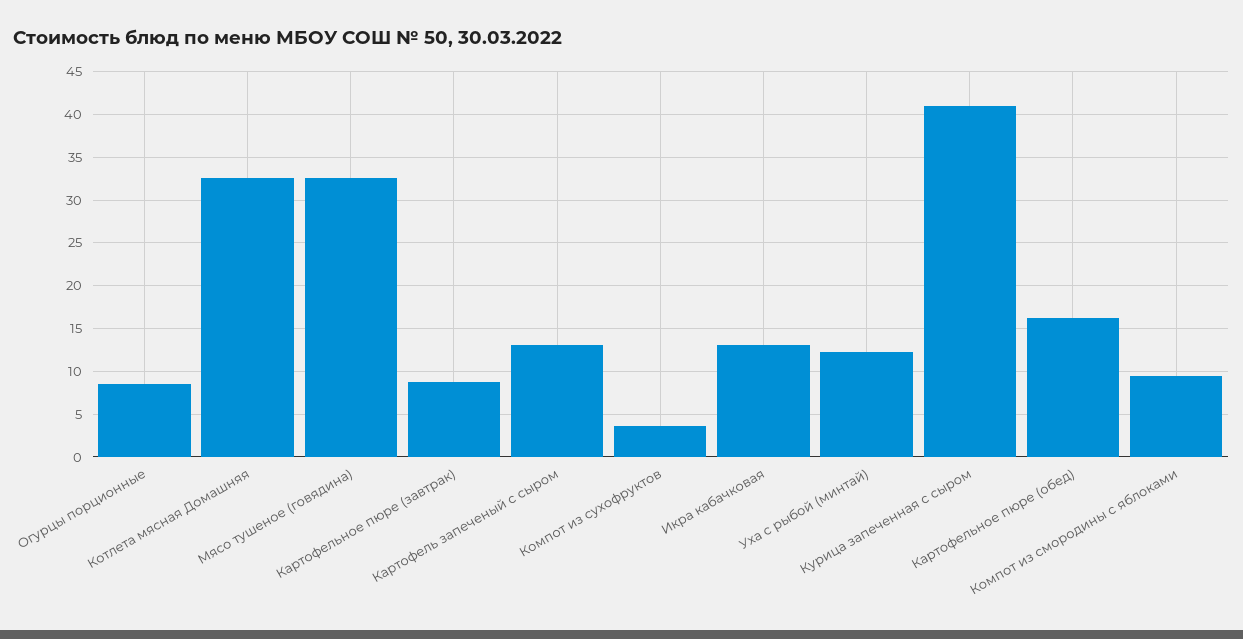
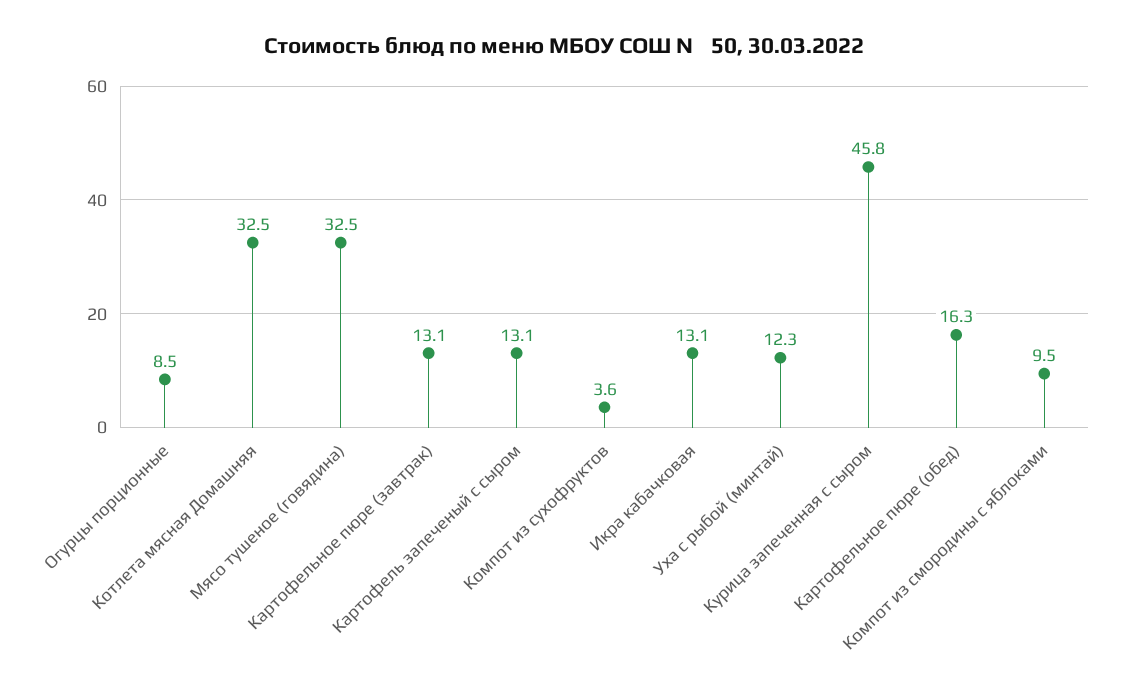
  {
    "Огурцы порционные": 8.5,
    "Котлета мясная Домашняя": 32.5,
    "Мясо тушеное (говядина)": 32.5,
-   "Картофельное пюре (завтрак)": 9,
+   "Картофельное пюре (завтрак)": 13.1,
    "Картофель запеченый с сыром": 13.1,
    "Компот из сухофруктов": 3.6,
    "Икра кабачковая": 13.1,
    "Уха с рыбой (минтай)": 12.3,
-   "Курица запеченная с сыром": 41,
+   "Курица запеченная с сыром": 45.8,
    "Картофельное пюре (обед)": 16.3,
    "Компот из смородины с яблоками": 9.5
  }

